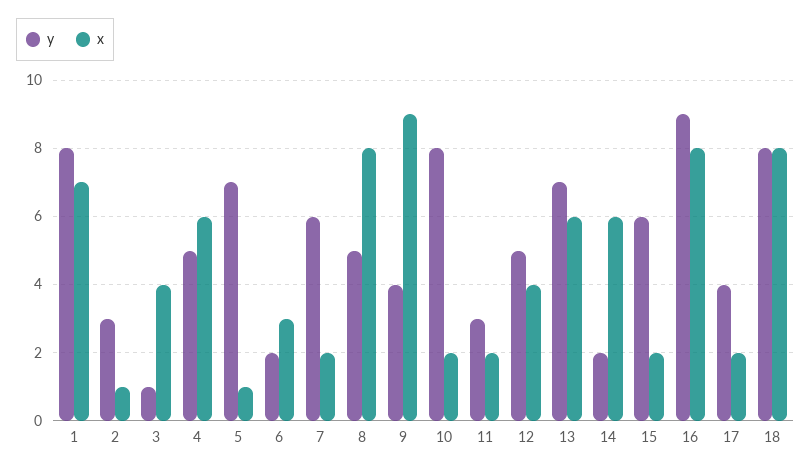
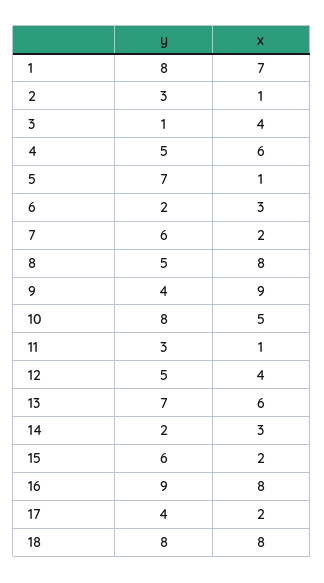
  {
    "y": {
      "1": 8,
      "2": 3,
      "3": 1,
      "4": 5,
      "5": 7,
      "6": 2,
      "7": 6,
      "8": 5,
      "9": 4,
      "10": 8,
      "11": 3,
      "12": 5,
      "13": 7,
      "14": 2,
      "15": 6,
      "16": 9,
      "17": 4,
      "18": 8
    },
    "x": {
      "1": 7,
      "2": 1,
      "3": 4,
      "4": 6,
      "5": 1,
      "6": 3,
      "7": 2,
      "8": 8,
      "9": 9,
-     "10": 2,
+     "10": 5,
-     "11": 2,
+     "11": 1,
      "12": 4,
      "13": 6,
-     "14": 6,
+     "14": 3,
      "15": 2,
      "16": 8,
      "17": 2,
      "18": 8
    }
  }

